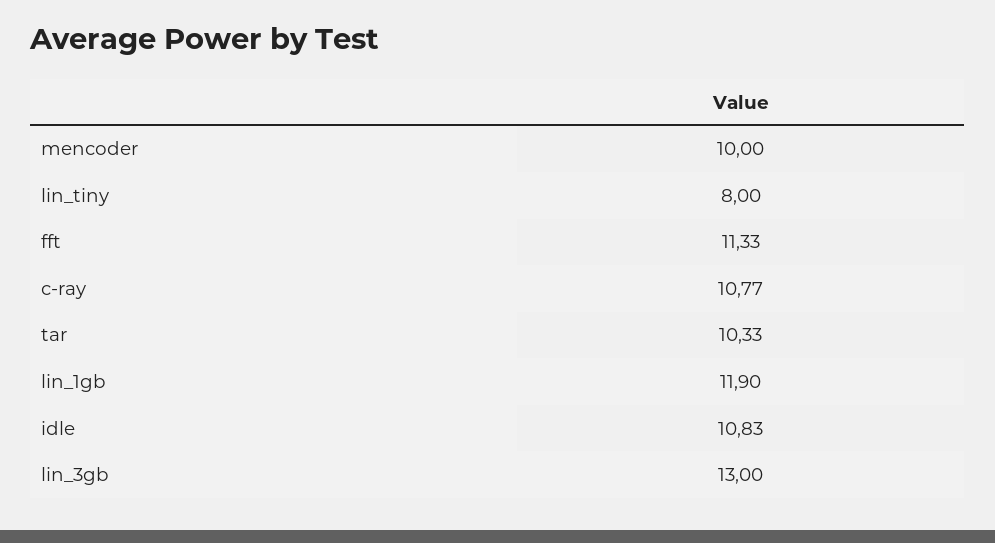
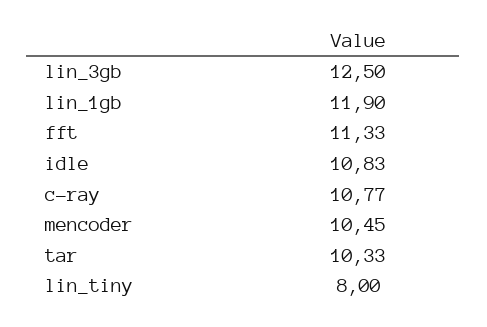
  {
-   "mencoder": 10,
+   "mencoder": 10.45,
    "lin_tiny": 8,
    "fft": 11.33,
    "c-ray": 10.77,
    "tar": 10.33,
    "lin_1gb": 11.9,
    "idle": 10.83,
-   "lin_3gb": 13
+   "lin_3gb": 12.5
  }

